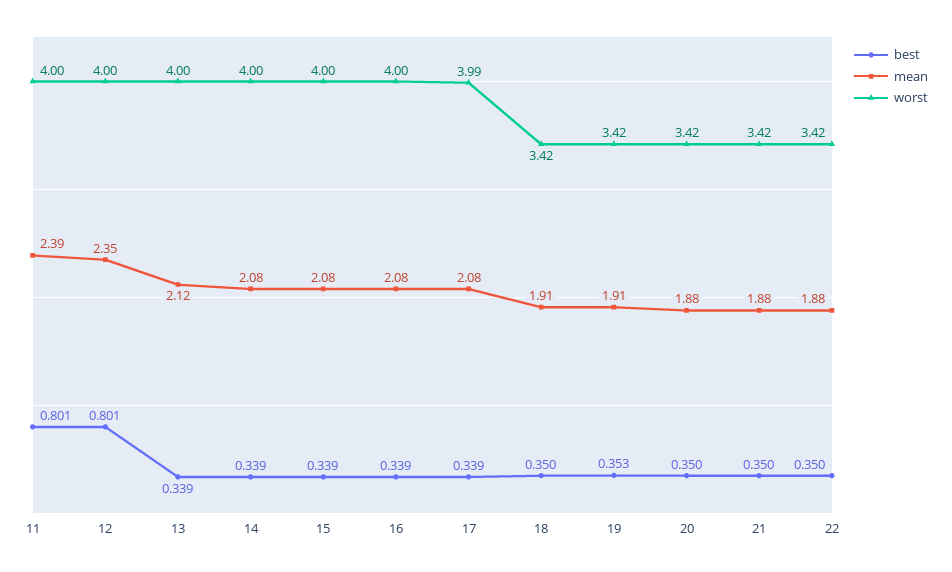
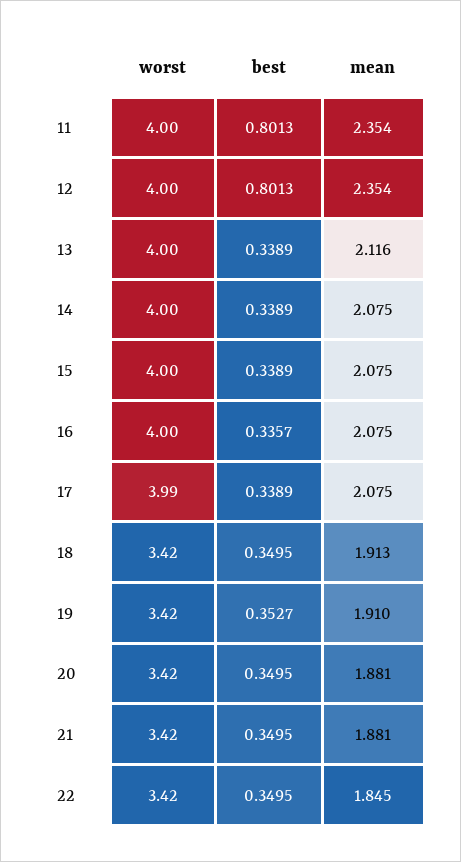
  {
    "best": {
      "11": 0.8013,
      "12": 0.8013,
      "13": 0.3389,
      "14": 0.3389,
      "15": 0.3389,
-     "16": 0.339,
+     "16": 0.3357,
      "17": 0.3389,
      "18": 0.3495,
      "19": 0.3527,
      "20": 0.3495,
      "21": 0.3495,
      "22": 0.3495
    },
    "mean": {
-     "11": 2.39,
+     "11": 2.354,
      "12": 2.354,
      "13": 2.116,
      "14": 2.075,
      "15": 2.075,
      "16": 2.075,
      "17": 2.075,
      "18": 1.913,
      "19": 1.91,
      "20": 1.881,
      "21": 1.881,
-     "22": 1.88
+     "22": 1.845
    },
    "worst": {
      "11": 4,
      "12": 4,
      "13": 4,
      "14": 4,
      "15": 4,
      "16": 4,
      "17": 3.99,
      "18": 3.42,
      "19": 3.42,
      "20": 3.42,
      "21": 3.42,
      "22": 3.42
    }
  }

